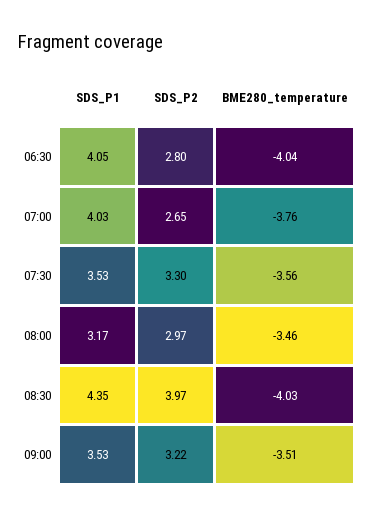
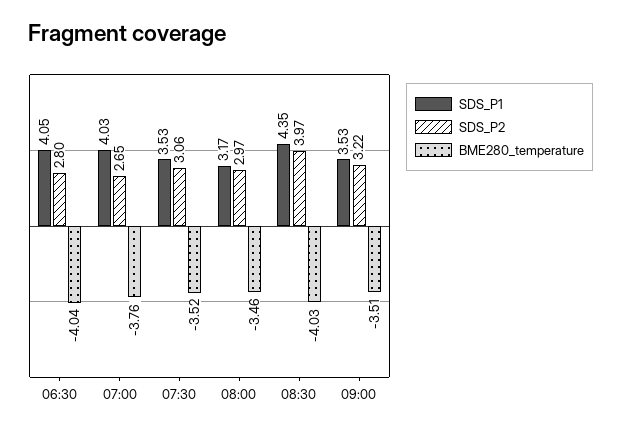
  {
    "SDS_P1": {
      "06:30": 4.05,
      "07:00": 4.03,
      "07:30": 3.53,
      "08:00": 3.17,
      "08:30": 4.35,
      "09:00": 3.53
    },
    "SDS_P2": {
      "06:30": 2.8,
      "07:00": 2.65,
-     "07:30": 3.3,
+     "07:30": 3.06,
      "08:00": 2.97,
      "08:30": 3.97,
      "09:00": 3.22
    },
    "BME280_temperature": {
      "06:30": -4.04,
      "07:00": -3.76,
-     "07:30": -3.56,
+     "07:30": -3.52,
      "08:00": -3.46,
      "08:30": -4.03,
      "09:00": -3.51
    }
  }

